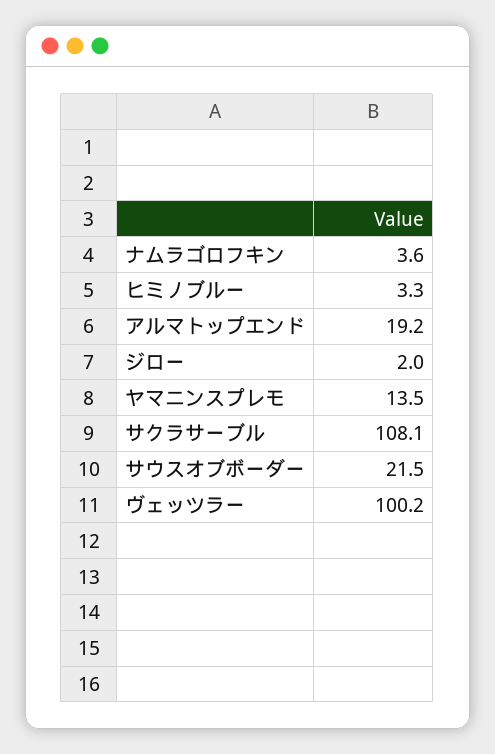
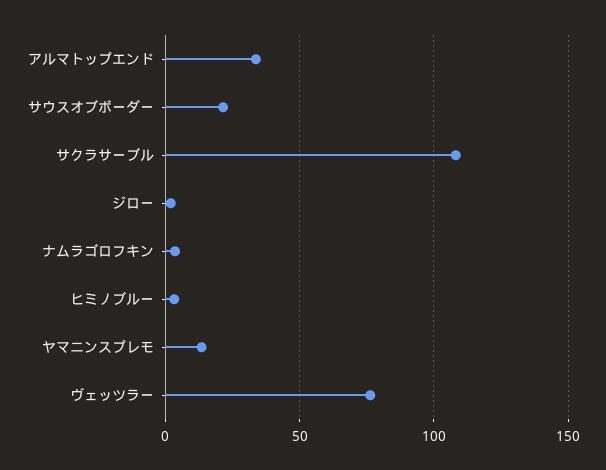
  {
    "ナムラゴロフキン": 3.6,
    "ヒミノブルー": 3.3,
-   "アルマトップエンド": 19.2,
+   "アルマトップエンド": 35,
    "ジロー": 2,
    "ヤマニンスプレモ": 13.5,
    "サクラサーブル": 108.1,
    "サウスオブボーダー": 21.5,
-   "ヴェッツラー": 100.2
+   "ヴェッツラー": 75
  }

